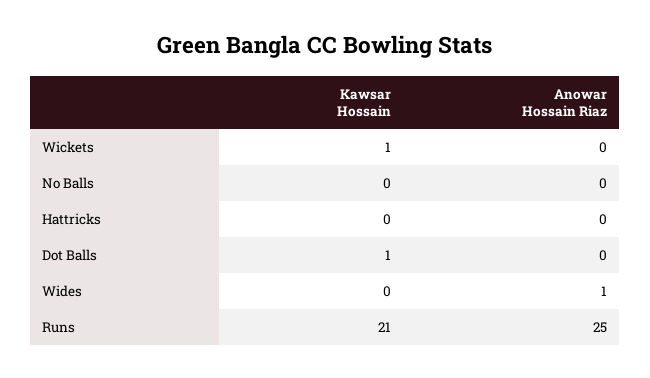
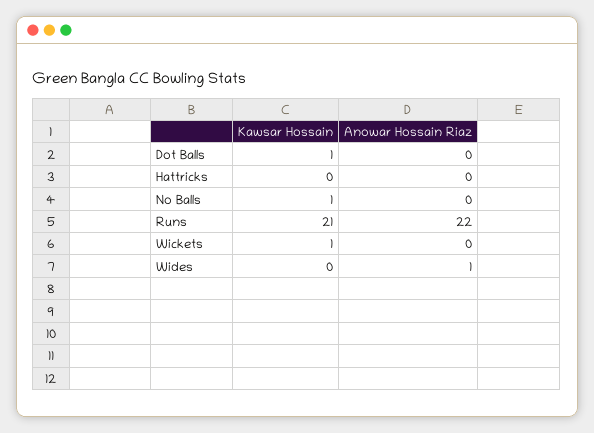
  {
    "Kawsar Hossain": {
      "Wickets": 1,
-     "No Balls": 0,
+     "No Balls": 1,
      "Hattricks": 0,
      "Dot Balls": 1,
      "Wides": 0,
      "Runs": 21
    },
    "Anowar Hossain Riaz": {
      "Wickets": 0,
      "No Balls": 0,
      "Hattricks": 0,
      "Dot Balls": 0,
      "Wides": 1,
-     "Runs": 25
+     "Runs": 22
    }
  }

